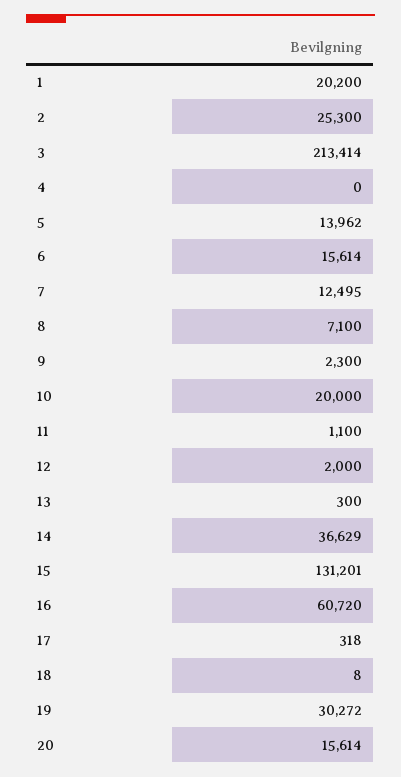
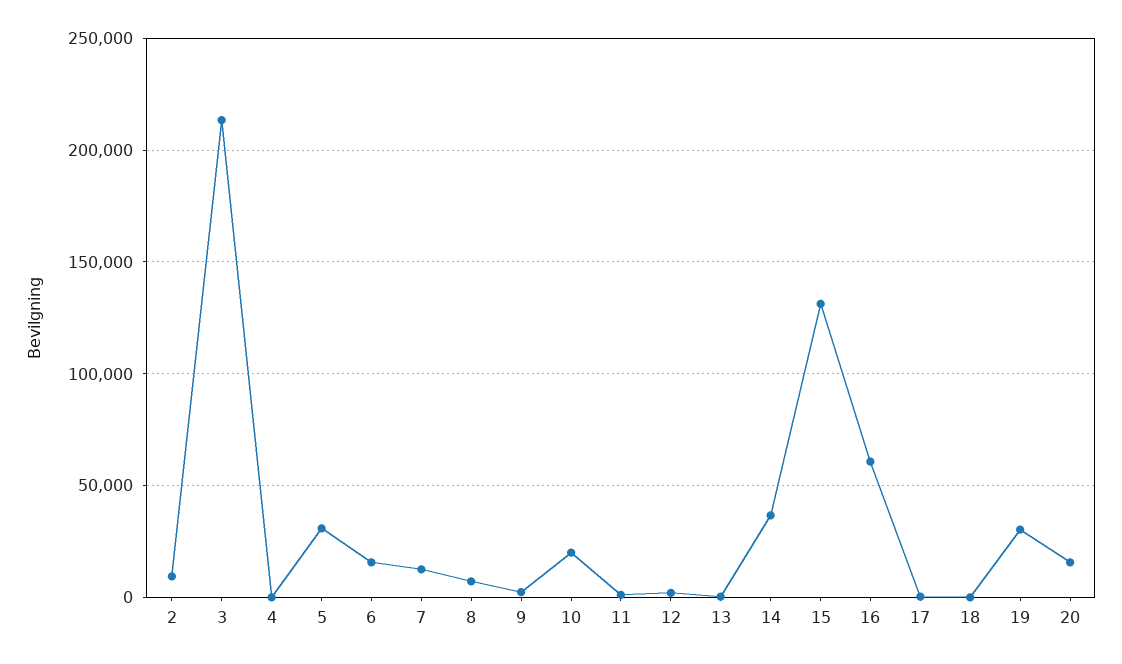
  {
-   "1": 20200,
-   "2": 25300,
+   "2": 10000,
    "3": 213414,
    "4": 0,
-   "5": 13962,
+   "5": 30000,
    "6": 15614,
    "7": 12495,
    "8": 7100,
    "9": 2300,
    "10": 20000,
    "11": 1100,
    "12": 2000,
    "13": 300,
    "14": 36629,
    "15": 131201,
    "16": 60720,
    "17": 318,
    "18": 8,
    "19": 30272,
    "20": 15614
  }

